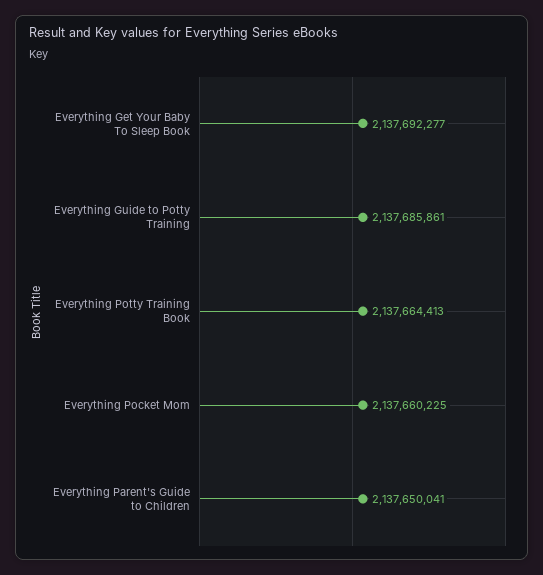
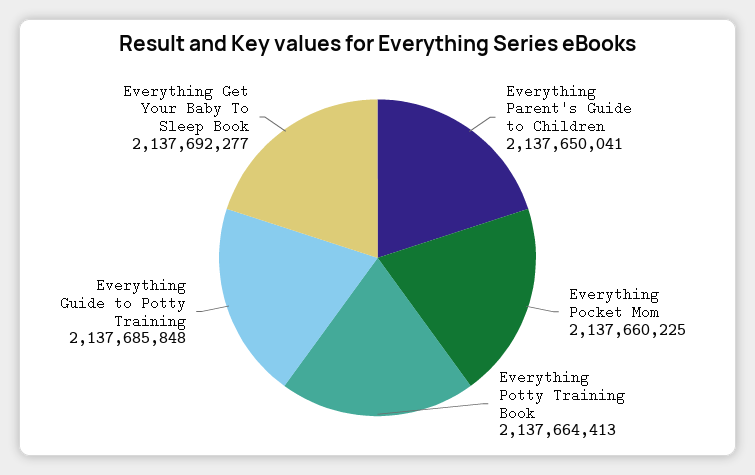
  {
    "Everything Get Your Baby To Sleep Book": 2137692277,
-   "Everything Guide to Potty Training": 2137685861,
+   "Everything Guide to Potty Training": 2137685848,
    "Everything Potty Training Book": 2137664413,
    "Everything Pocket Mom": 2137660225,
    "Everything Parent's Guide to Children": 2137650041
  }

